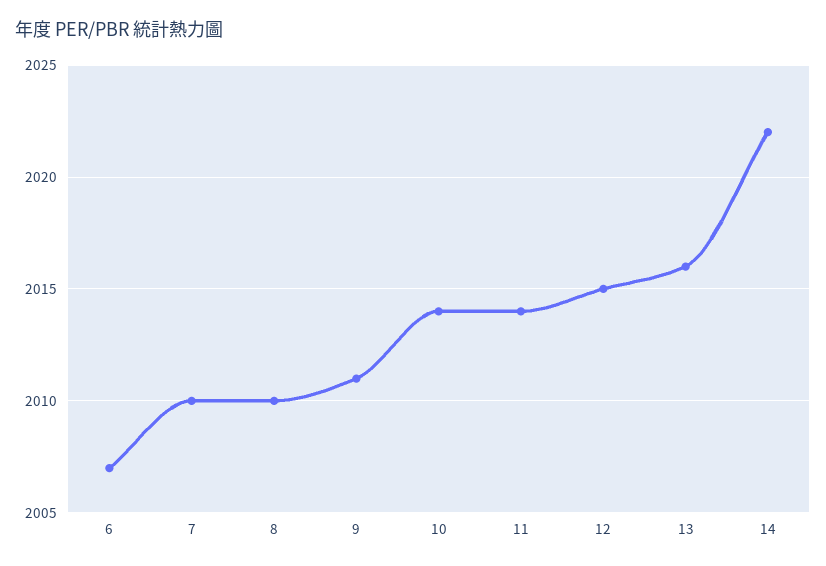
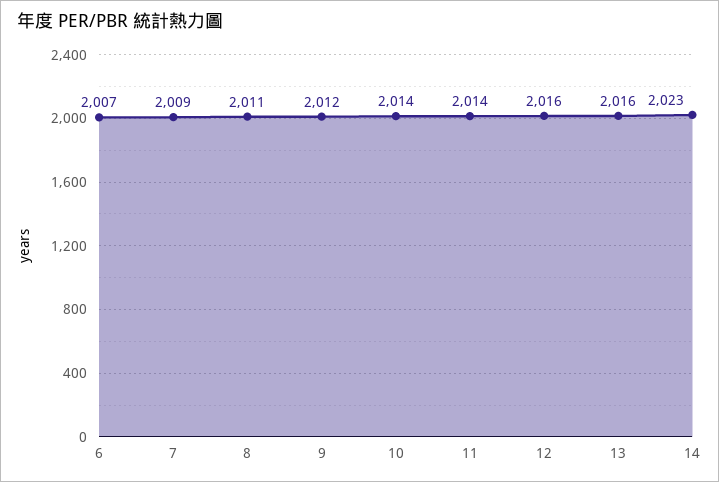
  {
    "6": 2007,
-   "7": 2010,
+   "7": 2009,
-   "8": 2010,
+   "8": 2011,
-   "9": 2011,
+   "9": 2012,
    "10": 2014,
    "11": 2014,
-   "12": 2015,
+   "12": 2016,
    "13": 2016,
-   "14": 2022
+   "14": 2023
  }

